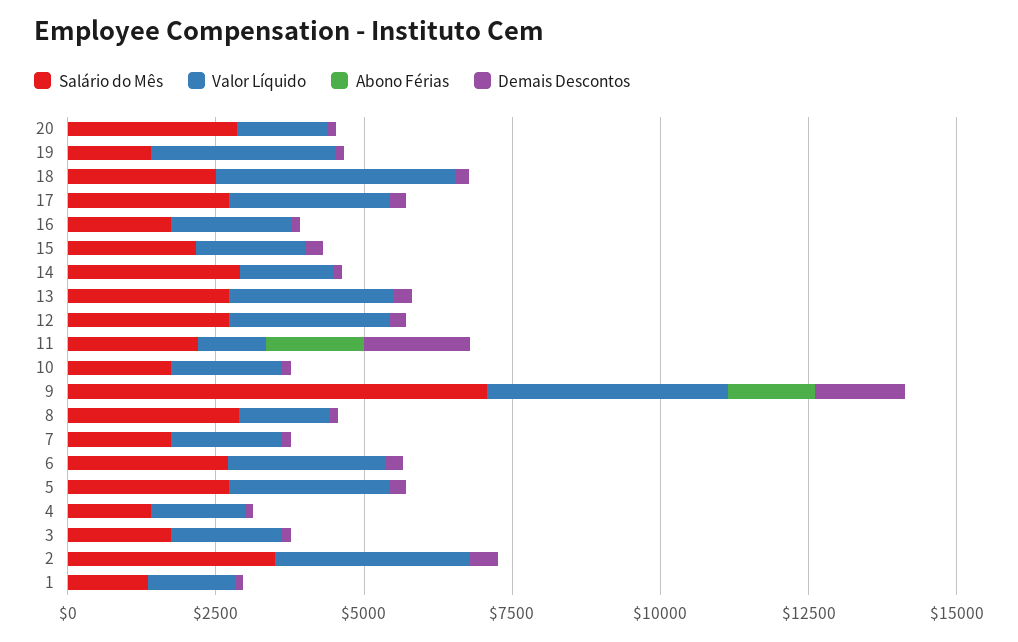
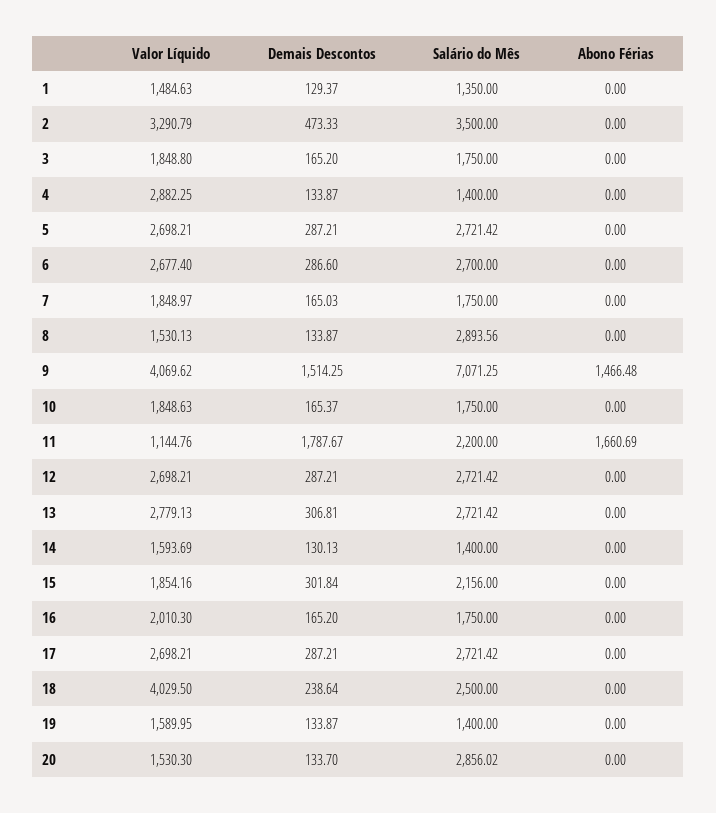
  {
    "Salário do Mês": {
      "20": 2856.02,
      "19": 1400,
      "18": 2500,
      "17": 2721.42,
      "16": 1750,
      "15": 2156,
-     "14": 3000,
+     "14": 1400,
      "13": 2721.42,
      "12": 2721.42,
      "11": 2200,
      "10": 1750,
      "9": 7071.25,
      "8": 2893.56,
      "7": 1750,
      "6": 2700,
      "5": 2721.42,
      "4": 1400,
      "3": 1750,
      "2": 3500,
      "1": 1350
    },
    "Valor Líquido": {
      "20": 1530.3,
-     "19": 3000,
+     "19": 1589.95,
      "18": 4029.5,
      "17": 2698.21,
      "16": 2010.3,
      "15": 1854.16,
      "14": 1593.69,
      "13": 2779.13,
      "12": 2698.21,
      "11": 1144.76,
      "10": 1848.63,
      "9": 4069.62,
      "8": 1530.13,
      "7": 1848.97,
      "6": 2677.4,
      "5": 2698.21,
-     "4": 1500,
+     "4": 2882.25,
      "3": 1848.8,
      "2": 3290.79,
      "1": 1484.63
    },
    "Abono Férias": {
      "20": 0,
      "19": 0,
      "18": 0,
      "17": 0,
      "16": 0,
      "15": 0,
      "14": 0,
      "13": 0,
      "12": 0,
      "11": 1660.69,
      "10": 0,
      "9": 1466.48,
      "8": 0,
      "7": 0,
      "6": 0,
      "5": 0,
      "4": 0,
      "3": 0,
      "2": 0,
      "1": 0
    },
    "Demais Descontos": {
      "20": 133.7,
      "19": 133.87,
      "18": 238.64,
      "17": 287.21,
      "16": 165.2,
      "15": 301.84,
      "14": 130.13,
      "13": 306.81,
      "12": 287.21,
      "11": 1787.67,
      "10": 165.37,
      "9": 1514.25,
      "8": 133.87,
      "7": 165.03,
      "6": 286.6,
      "5": 287.21,
      "4": 133.87,
      "3": 165.2,
      "2": 473.33,
      "1": 129.37
    }
  }

